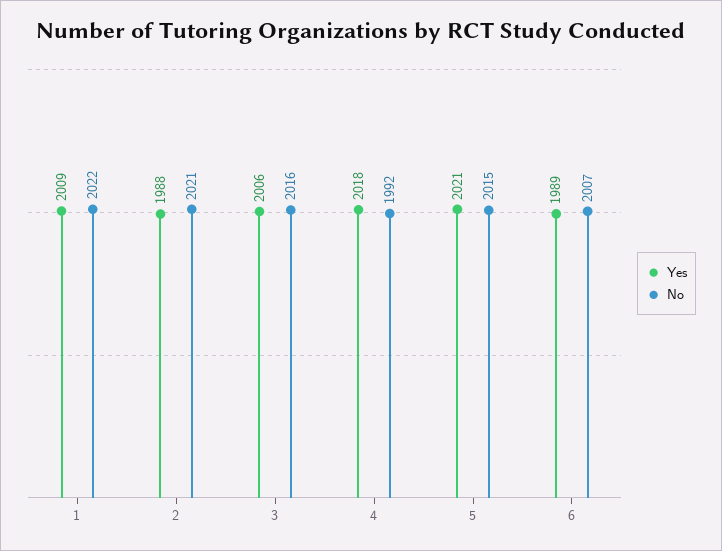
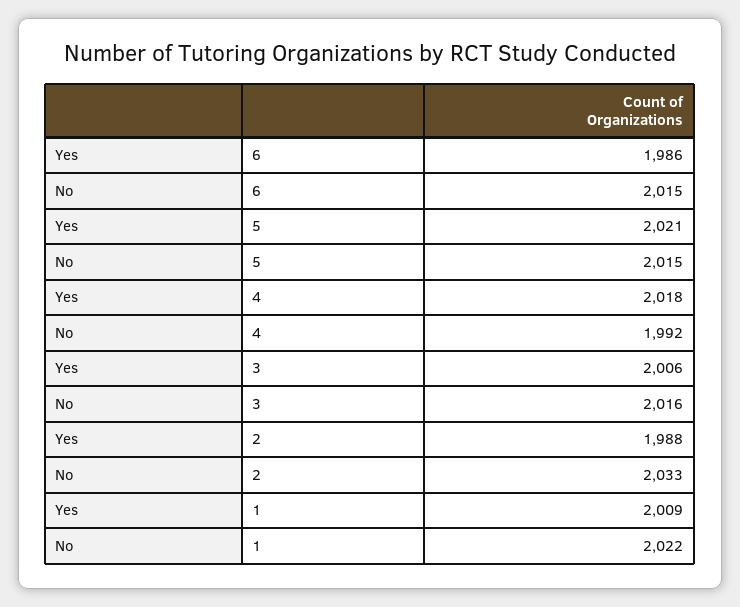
  {
    "Yes": {
      "1": 2009,
      "2": 1988,
      "3": 2006,
      "4": 2018,
      "5": 2021,
-     "6": 1989
+     "6": 1986
    },
    "No": {
      "1": 2022,
-     "2": 2021,
+     "2": 2033,
      "3": 2016,
      "4": 1992,
      "5": 2015,
-     "6": 2007
+     "6": 2015
    }
  }

